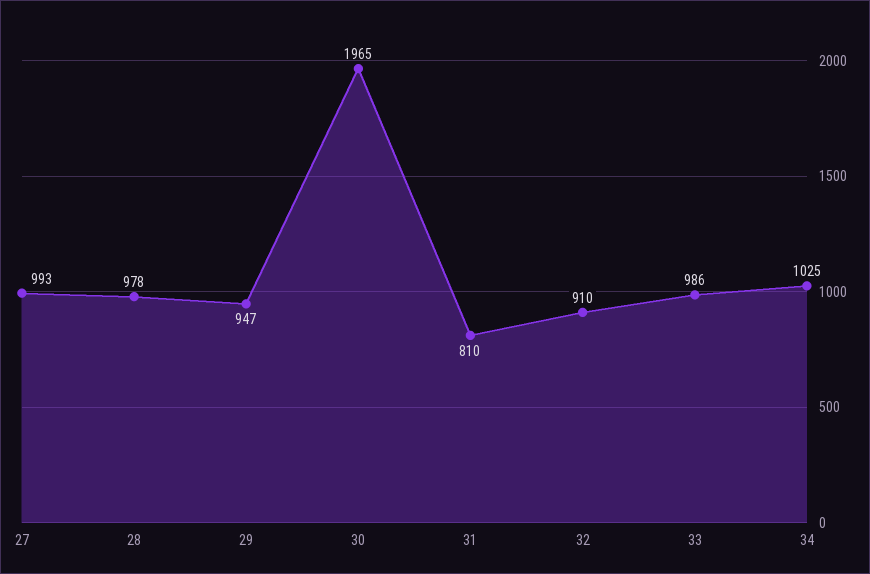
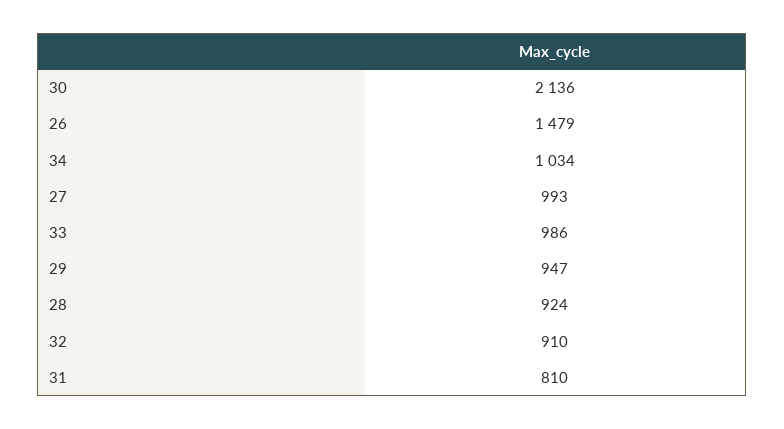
  {
    "27": 993,
-   "28": 978,
+   "28": 924,
    "29": 947,
-   "30": 1965,
+   "30": 2136,
    "31": 810,
    "32": 910,
    "33": 986,
-   "34": 1025
+   "34": 1034,
+   "26": 1479
  }

